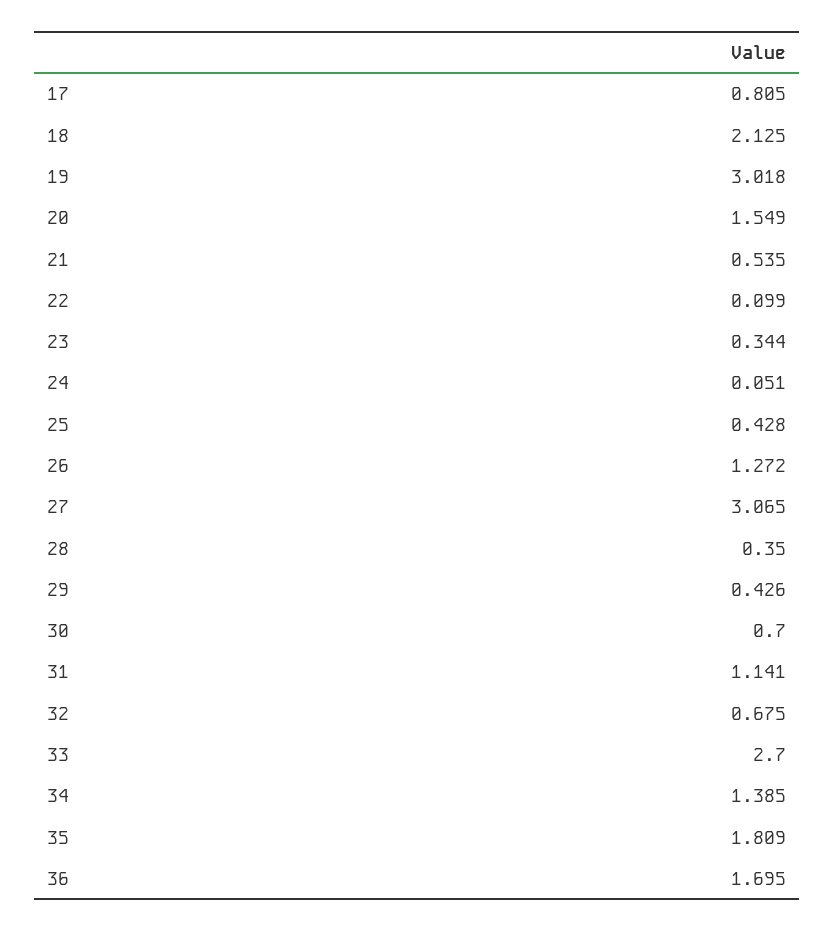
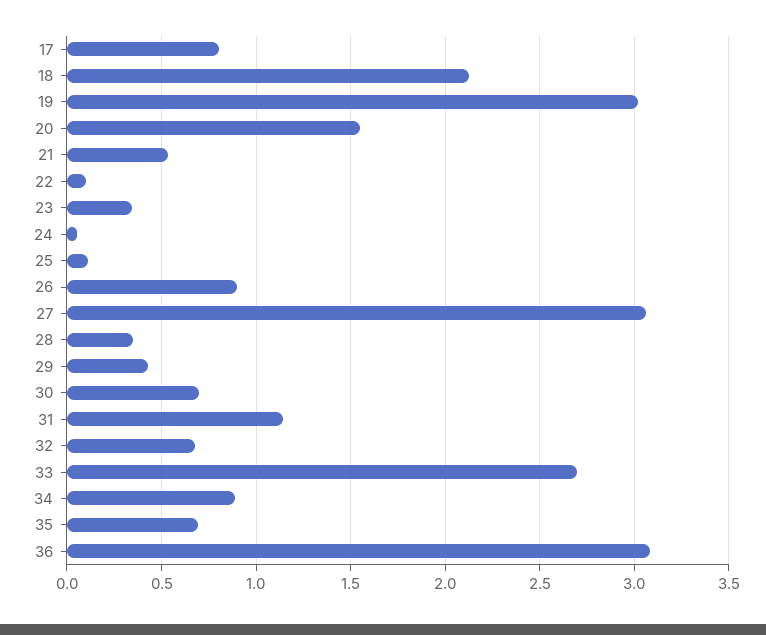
  {
    "17": 0.805,
    "18": 2.125,
    "19": 3.018,
    "20": 1.549,
    "21": 0.535,
    "22": 0.099,
    "23": 0.344,
    "24": 0.051,
-   "25": 0.428,
+   "25": 0.1,
-   "26": 1.272,
+   "26": 0.9,
    "27": 3.065,
    "28": 0.35,
    "29": 0.426,
    "30": 0.7,
    "31": 1.141,
    "32": 0.675,
    "33": 2.7,
-   "34": 1.385,
+   "34": 0.9,
-   "35": 1.809,
+   "35": 0.7,
-   "36": 1.695
+   "36": 3.1
  }

